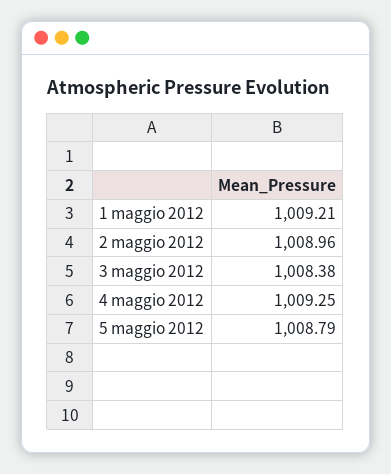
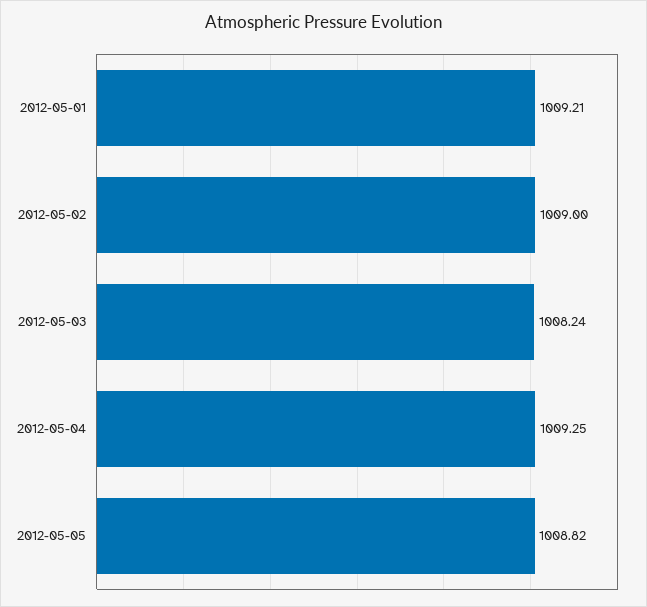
  {
    "1 maggio 2012": 1009.21,
-   "2 maggio 2012": 1008.96,
+   "2 maggio 2012": 1009,
-   "3 maggio 2012": 1008.38,
+   "3 maggio 2012": 1008.24,
    "4 maggio 2012": 1009.25,
-   "5 maggio 2012": 1008.79
+   "5 maggio 2012": 1008.82
  }

